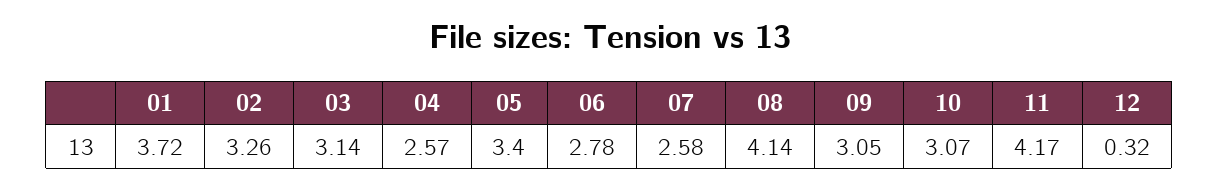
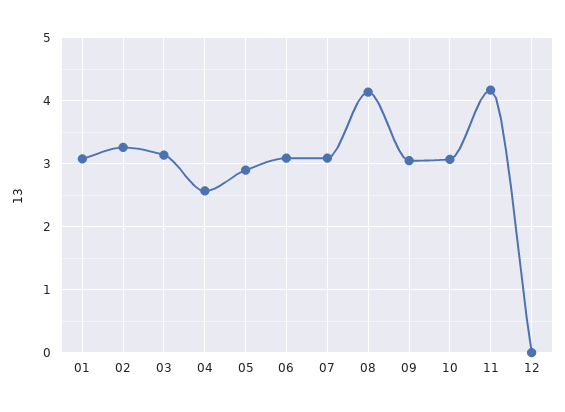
  {
-   "01": 3.72,
+   "01": 3.1,
    "02": 3.26,
    "03": 3.14,
    "04": 2.57,
-   "05": 3.4,
+   "05": 2.9,
-   "06": 2.78,
+   "06": 3.1,
-   "07": 2.58,
+   "07": 3.1,
    "08": 4.14,
    "09": 3.05,
    "10": 3.07,
    "11": 4.17,
-   "12": 0.32
+   "12": 0
  }

